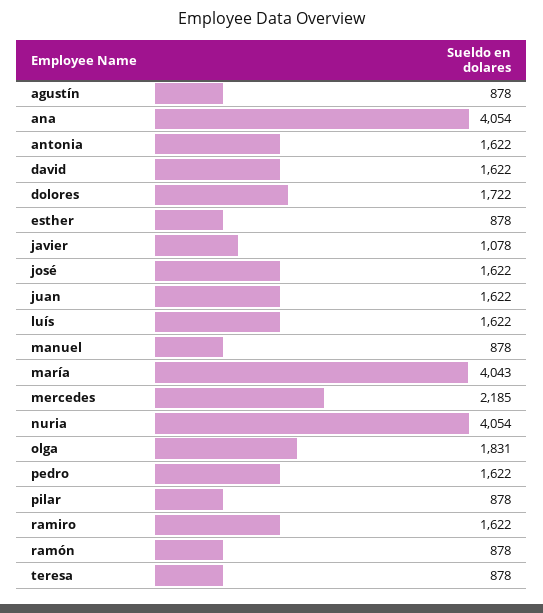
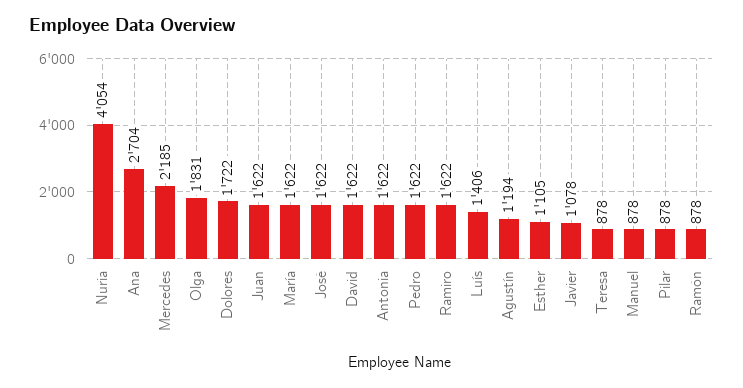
  {
-   "agustín": 878,
+   "agustín": 1194,
-   "ana": 4054,
+   "ana": 2704,
    "antonia": 1622,
    "david": 1622,
    "dolores": 1722,
-   "esther": 878,
+   "esther": 1105,
    "javier": 1078,
    "josé": 1622,
    "juan": 1622,
-   "luís": 1622,
+   "luís": 1406,
    "manuel": 878,
-   "maría": 4043,
+   "maría": 1622,
    "mercedes": 2185,
    "nuria": 4054,
    "olga": 1831,
    "pedro": 1622,
    "pilar": 878,
    "ramiro": 1622,
    "ramón": 878,
    "teresa": 878
  }

